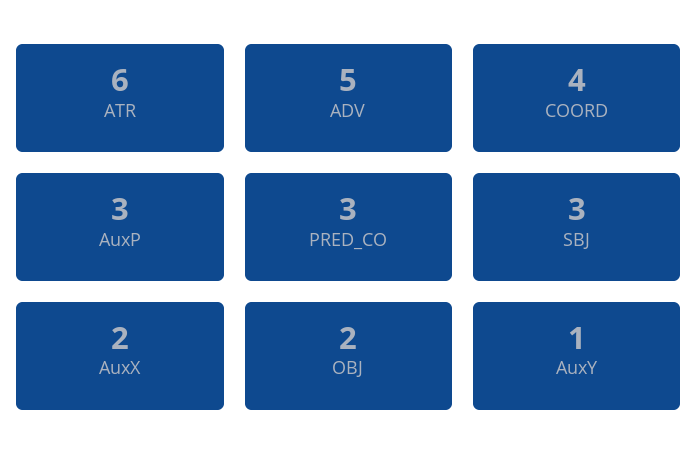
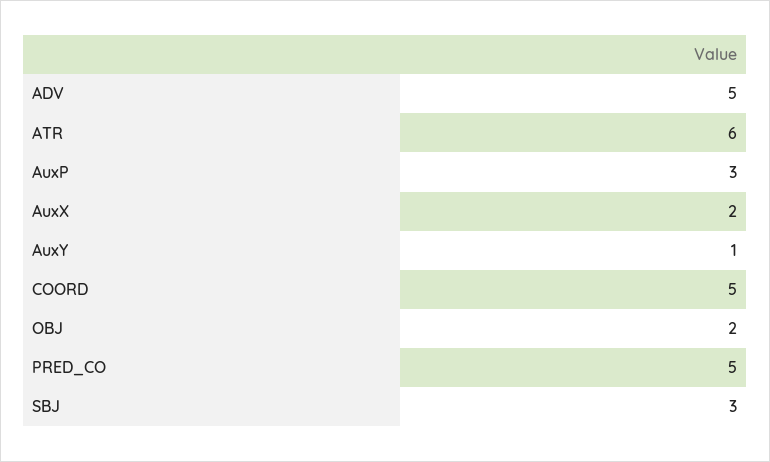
  {
    "ATR": 6,
    "ADV": 5,
-   "COORD": 4,
+   "COORD": 5,
    "AuxP": 3,
-   "PRED_CO": 3,
+   "PRED_CO": 5,
    "SBJ": 3,
    "AuxX": 2,
    "OBJ": 2,
    "AuxY": 1
  }

